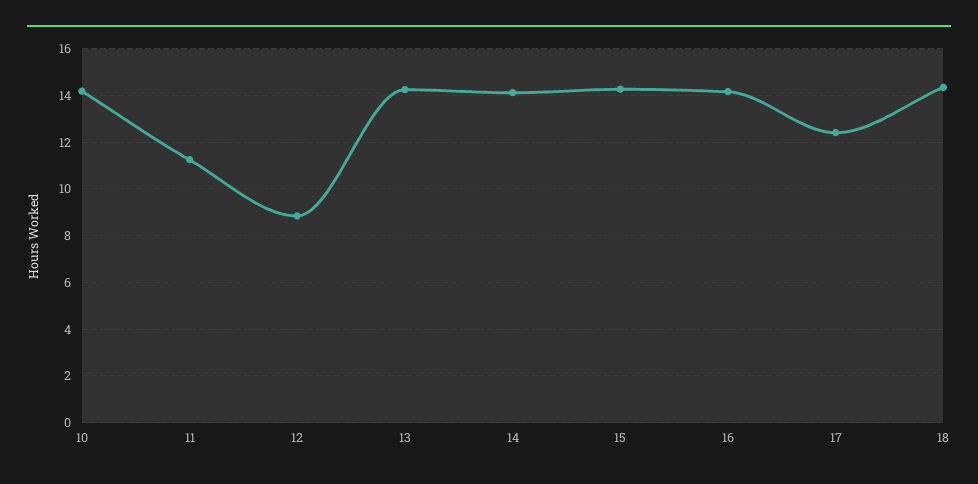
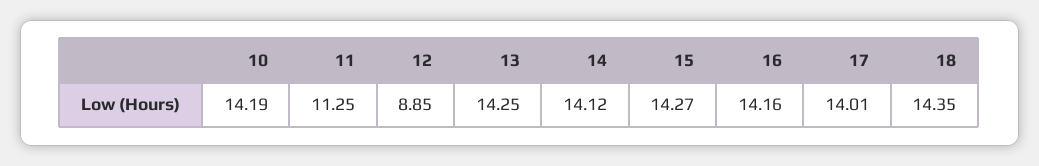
  {
    "10": 14.19,
    "11": 11.25,
    "12": 8.85,
    "13": 14.25,
    "14": 14.12,
    "15": 14.27,
    "16": 14.16,
-   "17": 12.5,
+   "17": 14.01,
    "18": 14.35
  }

